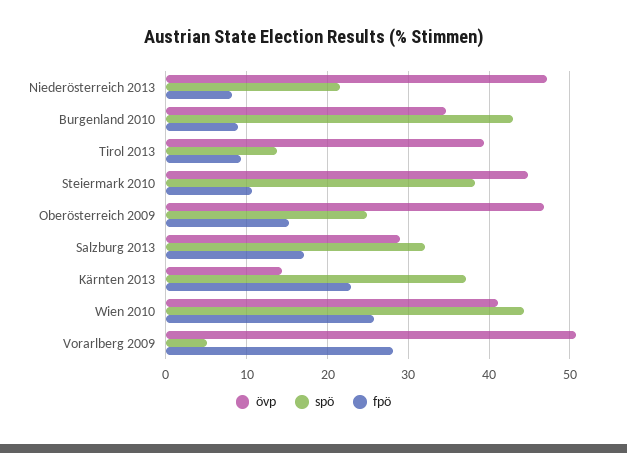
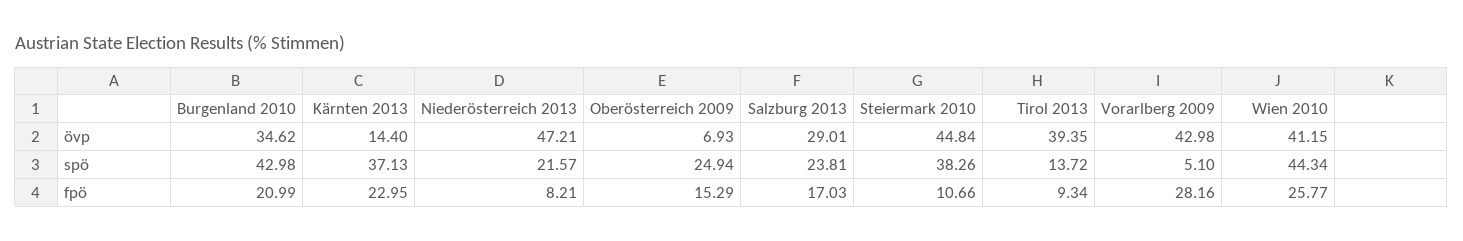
  {
    "övp": {
      "Niederösterreich 2013": 47.21,
      "Burgenland 2010": 34.62,
      "Tirol 2013": 39.35,
      "Steiermark 2010": 44.84,
-     "Oberösterreich 2009": 47,
+     "Oberösterreich 2009": 6.93,
      "Salzburg 2013": 29.01,
      "Kärnten 2013": 14.4,
      "Wien 2010": 41.15,
-     "Vorarlberg 2009": 51
+     "Vorarlberg 2009": 42.98
    },
    "spö": {
      "Niederösterreich 2013": 21.57,
      "Burgenland 2010": 42.98,
      "Tirol 2013": 13.72,
      "Steiermark 2010": 38.26,
      "Oberösterreich 2009": 24.94,
-     "Salzburg 2013": 32,
+     "Salzburg 2013": 23.81,
      "Kärnten 2013": 37.13,
      "Wien 2010": 44.34,
      "Vorarlberg 2009": 5.1
    },
    "fpö": {
      "Niederösterreich 2013": 8.21,
-     "Burgenland 2010": 9,
+     "Burgenland 2010": 20.99,
      "Tirol 2013": 9.34,
      "Steiermark 2010": 10.66,
      "Oberösterreich 2009": 15.29,
      "Salzburg 2013": 17.03,
      "Kärnten 2013": 22.95,
      "Wien 2010": 25.77,
      "Vorarlberg 2009": 28.16
    }
  }

